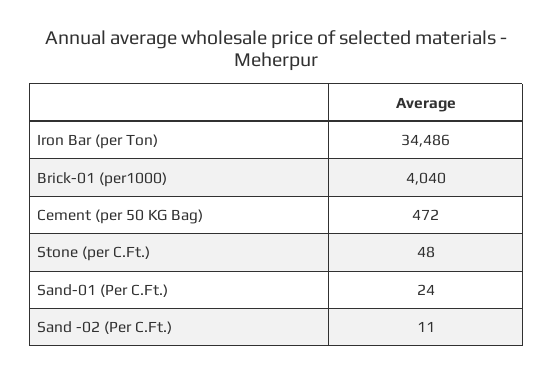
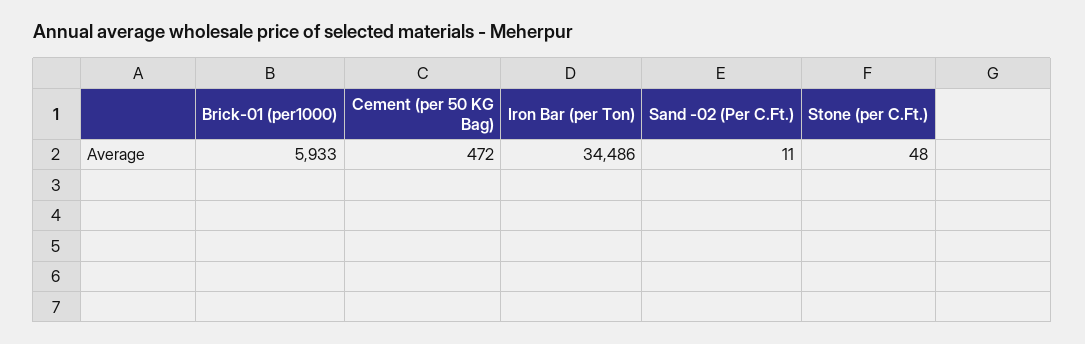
  {
    "Iron Bar (per Ton)": 34486,
-   "Brick-01 (per1000)": 4040,
+   "Brick-01 (per1000)": 5933,
    "Cement (per 50 KG Bag)": 472,
    "Stone (per C.Ft.)": 48,
-   "Sand-01 (Per C.Ft.)": 24,
    "Sand -02 (Per C.Ft.)": 11
  }

